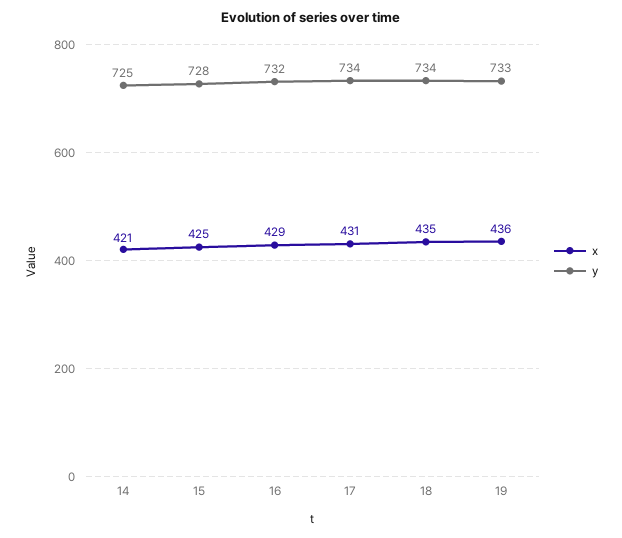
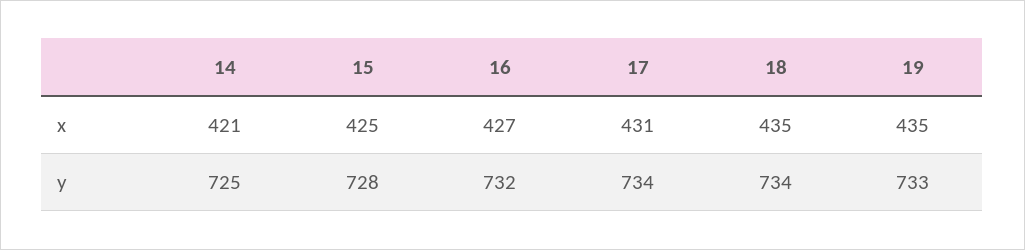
  {
    "x": {
      "14": 421,
      "15": 425,
-     "16": 429,
+     "16": 427,
      "17": 431,
      "18": 435,
-     "19": 436
+     "19": 435
    },
    "y": {
      "14": 725,
      "15": 728,
      "16": 732,
      "17": 734,
      "18": 734,
      "19": 733
    }
  }

